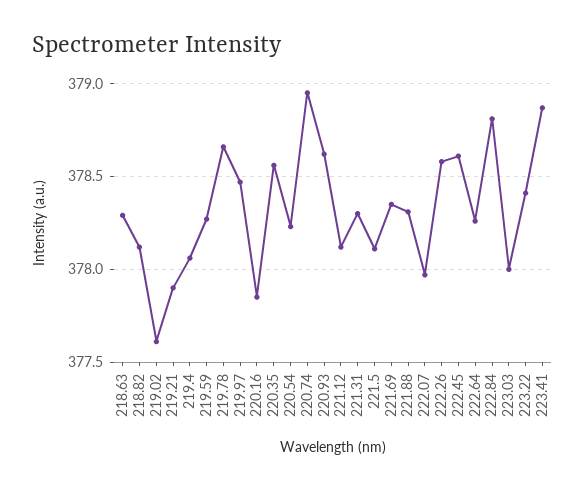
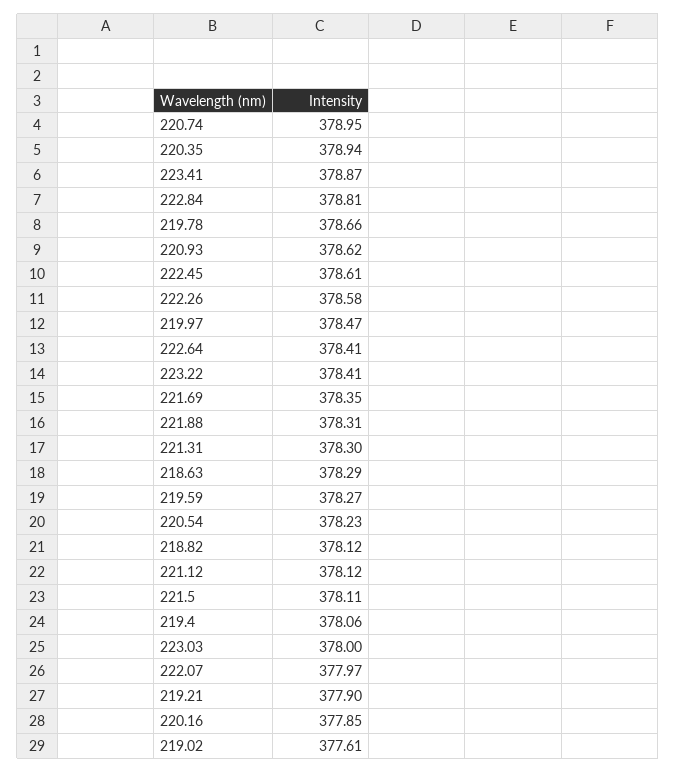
  {
    "218.63": 378.29,
    "218.82": 378.12,
    "219.02": 377.61,
    "219.21": 377.9,
    "219.4": 378.06,
    "219.59": 378.27,
    "219.78": 378.66,
    "219.97": 378.47,
    "220.16": 377.85,
-   "220.35": 378.55,
+   "220.35": 378.94,
    "220.54": 378.23,
    "220.74": 378.95,
    "220.93": 378.62,
    "221.12": 378.12,
    "221.31": 378.3,
    "221.5": 378.11,
    "221.69": 378.35,
    "221.88": 378.31,
    "222.07": 377.97,
    "222.26": 378.58,
    "222.45": 378.61,
-   "222.64": 378.25,
+   "222.64": 378.41,
    "222.84": 378.81,
    "223.03": 378,
    "223.22": 378.41,
    "223.41": 378.87
  }

